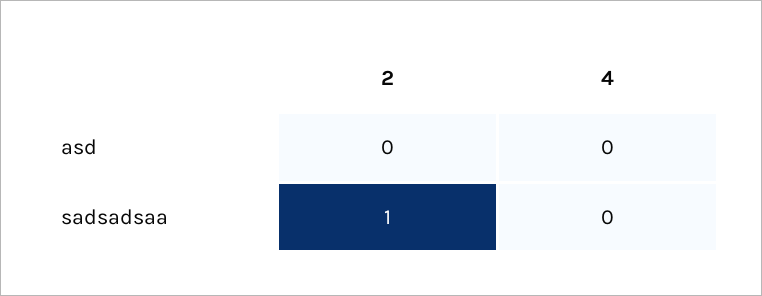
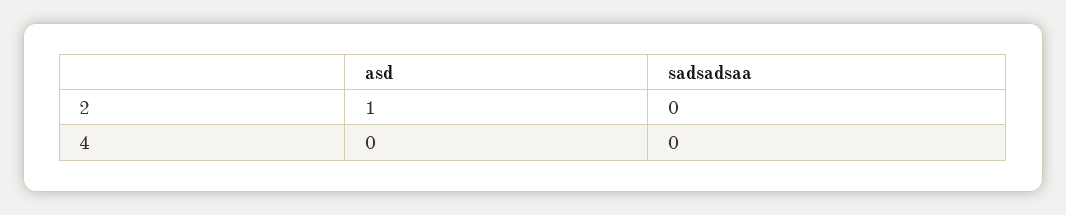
  {
    "2": {
-     "asd": 0,
+     "asd": 1,
-     "sadsadsaa": 1
+     "sadsadsaa": 0
    },
    "4": {
      "asd": 0,
      "sadsadsaa": 0
    }
  }

